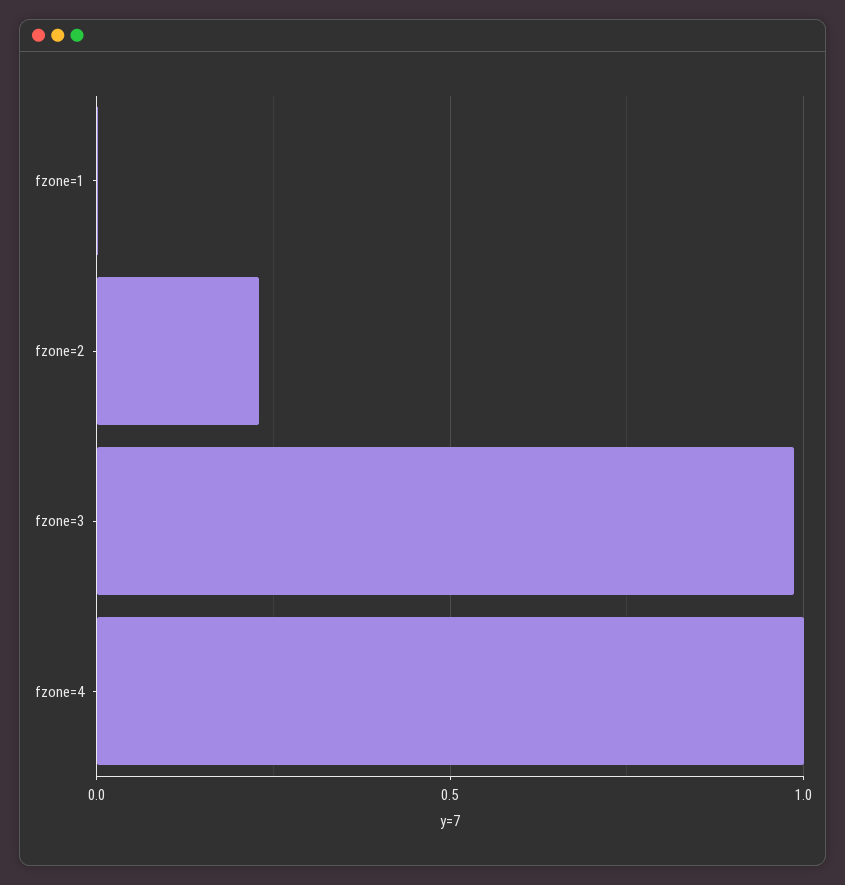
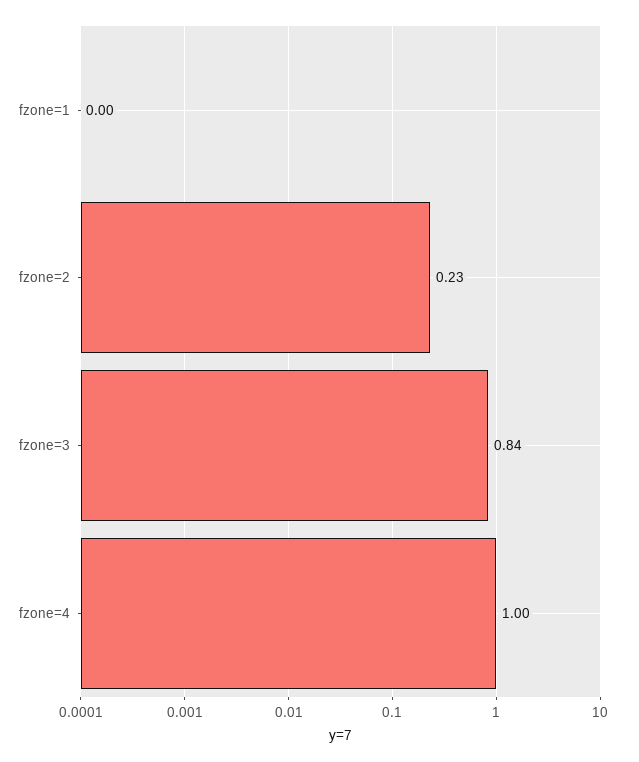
  {
    "fzone=1": 0,
    "fzone=2": 0.23,
-   "fzone=3": 1,
+   "fzone=3": 0.84,
    "fzone=4": 1
  }

